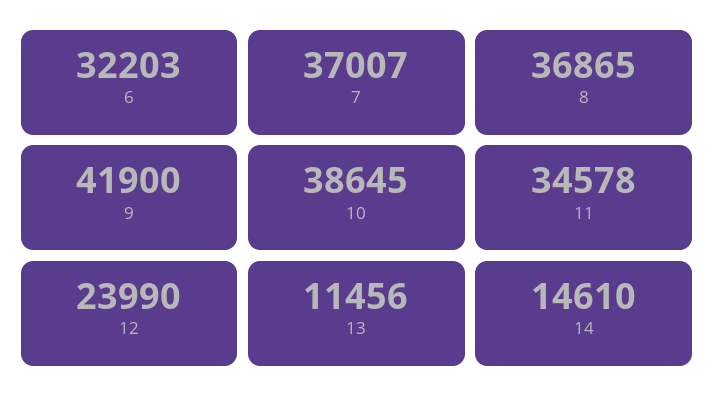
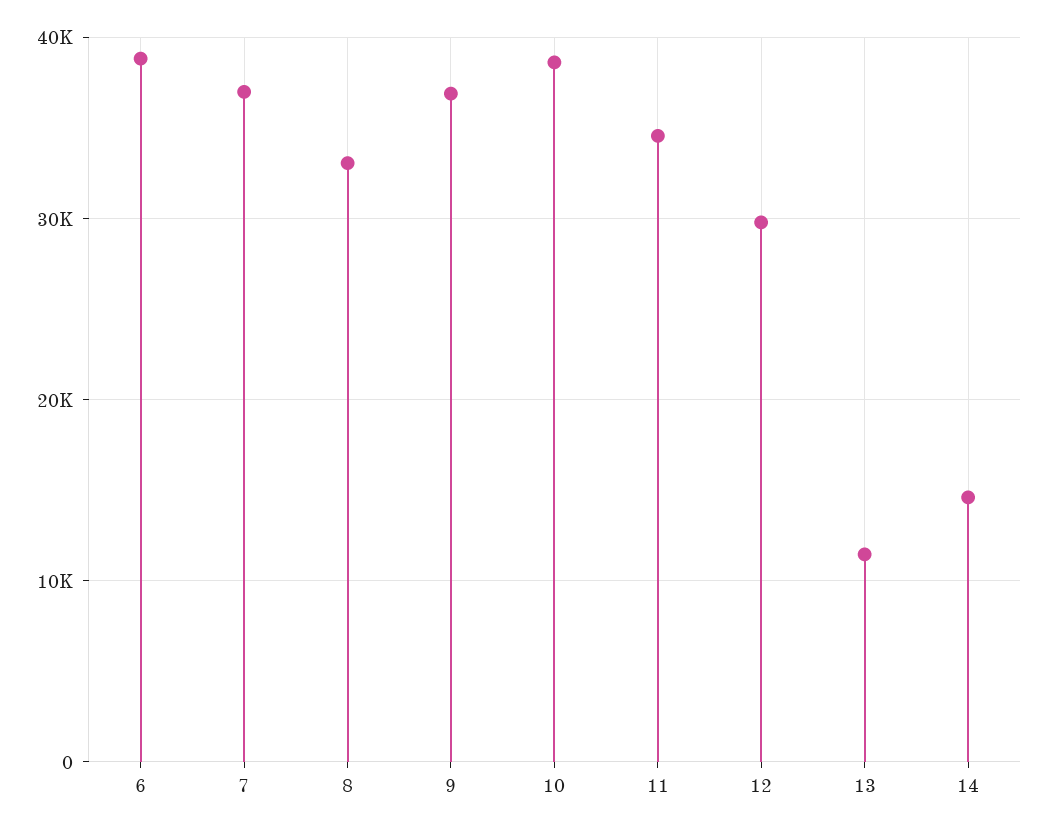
  {
-   "6": 32203,
+   "6": 39000,
    "7": 37007,
-   "8": 36865,
+   "8": 33000,
-   "9": 41900,
+   "9": 37000,
    "10": 38645,
    "11": 34578,
-   "12": 23990,
+   "12": 30000,
    "13": 11456,
    "14": 14610
  }

